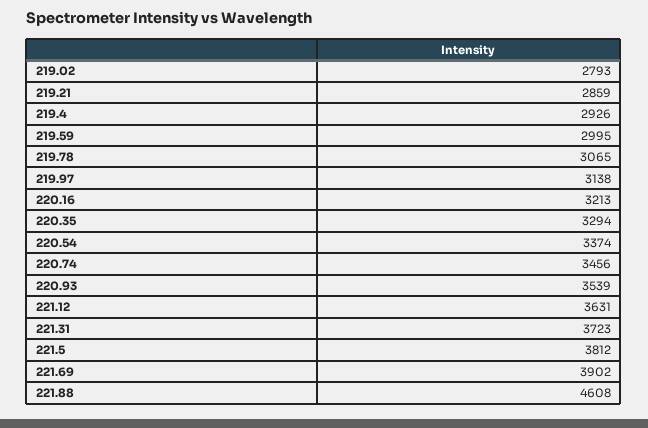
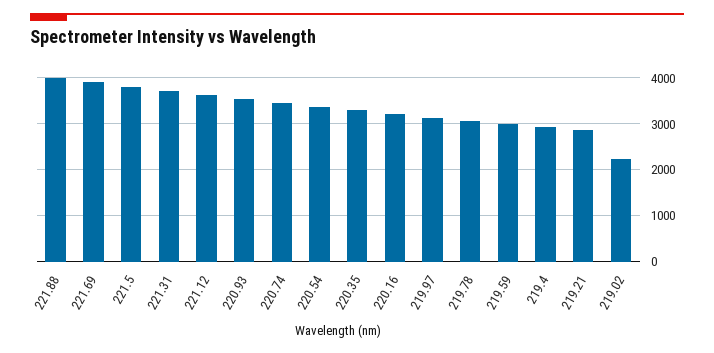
  {
-   "219.02": 2793,
+   "219.02": 2200,
    "219.21": 2859,
    "219.4": 2926,
    "219.59": 2995,
    "219.78": 3065,
    "219.97": 3138,
    "220.16": 3213,
    "220.35": 3294,
    "220.54": 3374,
    "220.74": 3456,
    "220.93": 3539,
    "221.12": 3631,
    "221.31": 3723,
    "221.5": 3812,
    "221.69": 3902,
-   "221.88": 4608
+   "221.88": 4000
  }

